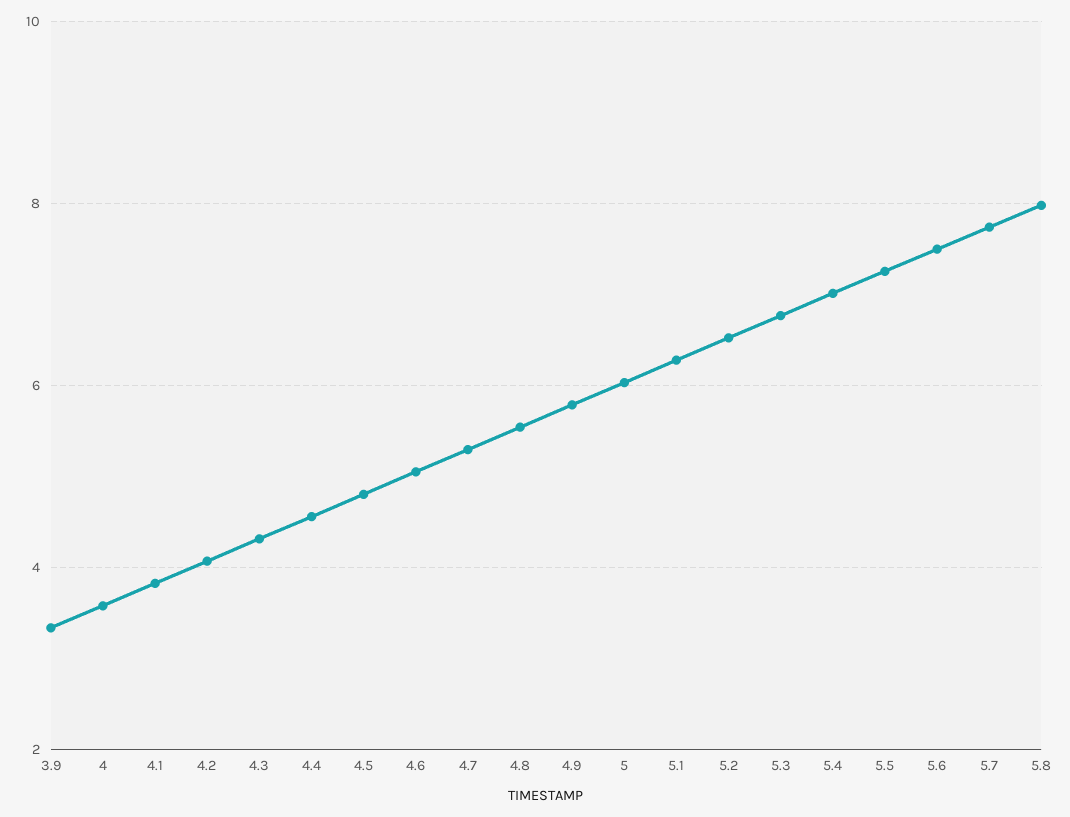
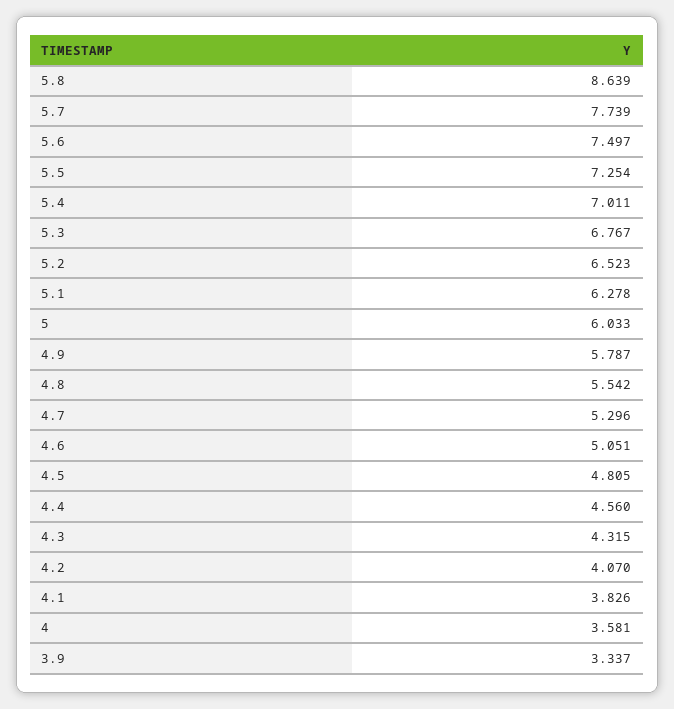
  {
    "3.9": 3.337,
    "4": 3.581,
    "4.1": 3.826,
    "4.2": 4.07,
    "4.3": 4.315,
    "4.4": 4.56,
    "4.5": 4.805,
    "4.6": 5.051,
    "4.7": 5.296,
    "4.8": 5.542,
    "4.9": 5.787,
    "5": 6.033,
    "5.1": 6.278,
    "5.2": 6.523,
    "5.3": 6.767,
    "5.4": 7.011,
    "5.5": 7.254,
    "5.6": 7.497,
    "5.7": 7.739,
-   "5.8": 8
+   "5.8": 8.639
  }

